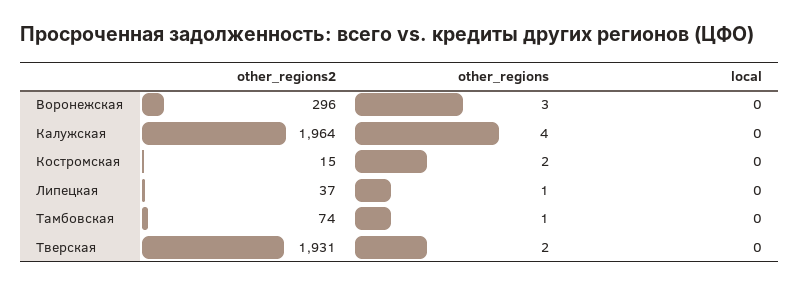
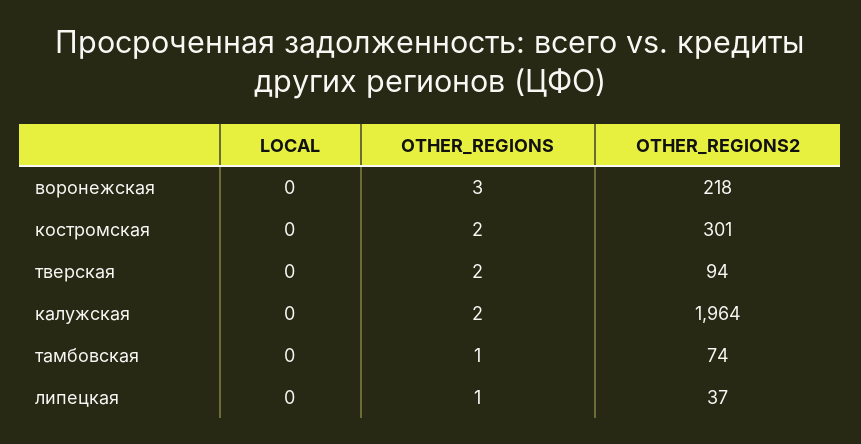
  {
    "other_regions2": {
-     "Воронежская": 296,
+     "Воронежская": 218,
      "Калужская": 1964,
-     "Костромская": 15,
+     "Костромская": 301,
      "Липецкая": 37,
      "Тамбовская": 74,
-     "Тверская": 1931
+     "Тверская": 94
    },
    "other_regions": {
      "Воронежская": 3,
-     "Калужская": 4,
+     "Калужская": 2,
      "Костромская": 2,
      "Липецкая": 1,
      "Тамбовская": 1,
      "Тверская": 2
    },
    "local": {
      "Воронежская": 0,
      "Калужская": 0,
      "Костромская": 0,
      "Липецкая": 0,
      "Тамбовская": 0,
      "Тверская": 0
    }
  }

